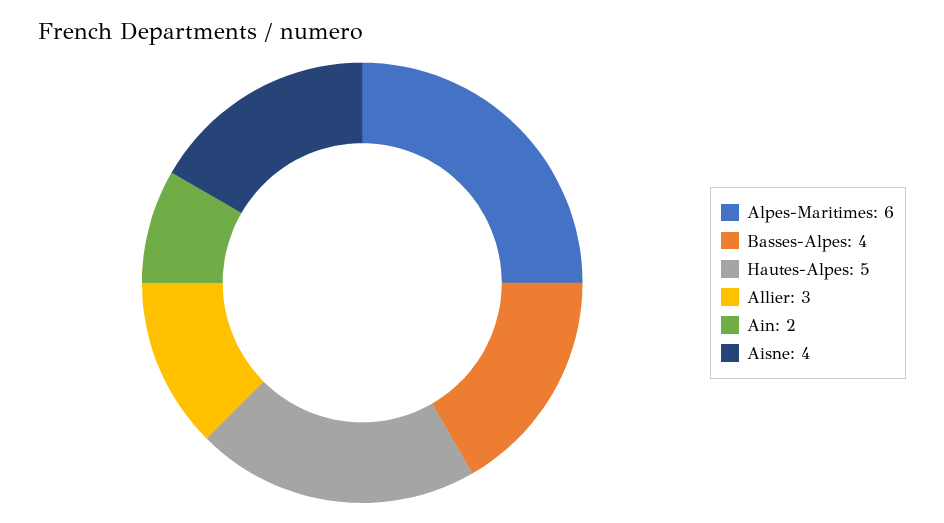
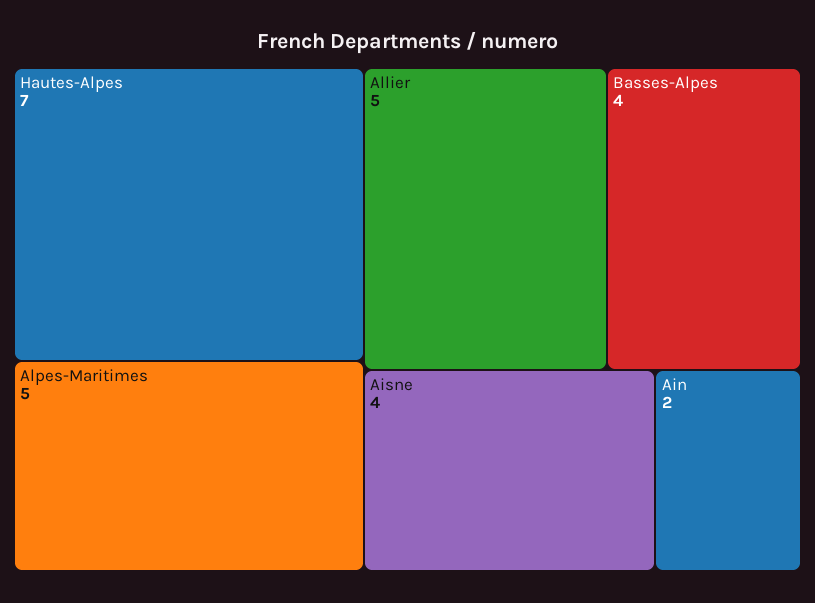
  {
-   "Alpes-Maritimes": 6,
+   "Alpes-Maritimes": 5,
    "Basses-Alpes": 4,
-   "Hautes-Alpes": 5,
+   "Hautes-Alpes": 7,
-   "Allier": 3,
+   "Allier": 5,
    "Ain": 2,
    "Aisne": 4
  }

